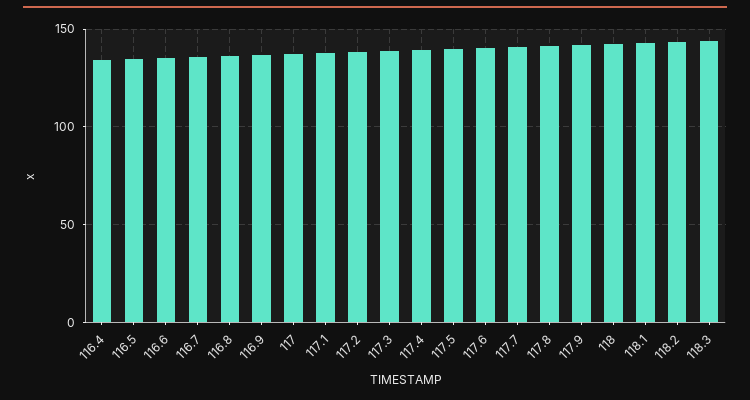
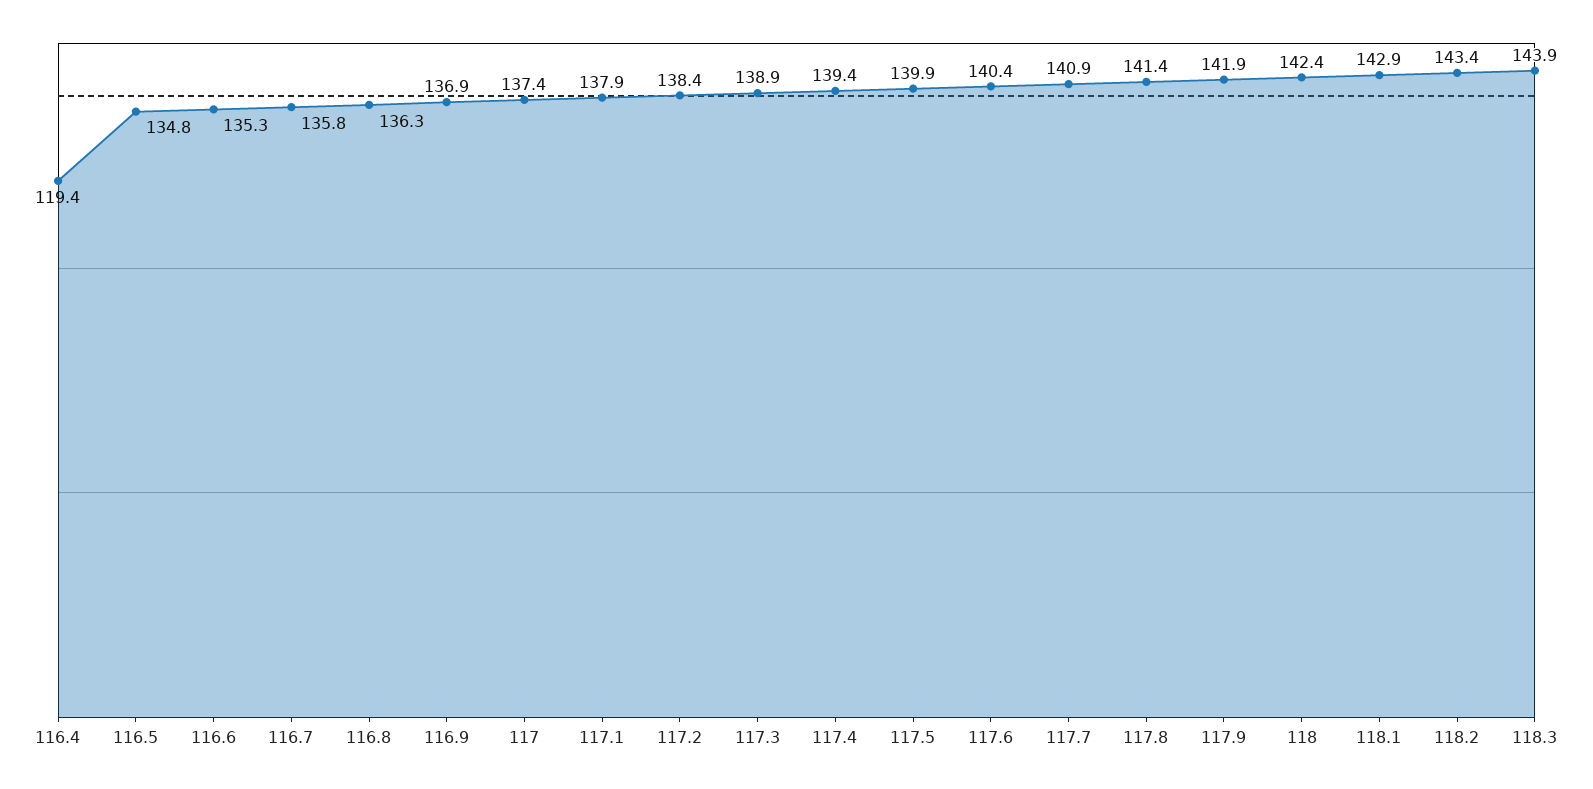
  {
-   "116.4": 135,
+   "116.4": 119.4,
    "116.5": 134.8,
    "116.6": 135.3,
    "116.7": 135.8,
    "116.8": 136.3,
    "116.9": 136.9,
    "117": 137.4,
    "117.1": 137.9,
    "117.2": 138.4,
    "117.3": 138.9,
    "117.4": 139.4,
    "117.5": 139.9,
    "117.6": 140.4,
    "117.7": 140.9,
    "117.8": 141.4,
    "117.9": 141.9,
    "118": 142.4,
    "118.1": 142.9,
    "118.2": 143.4,
    "118.3": 143.9
  }

